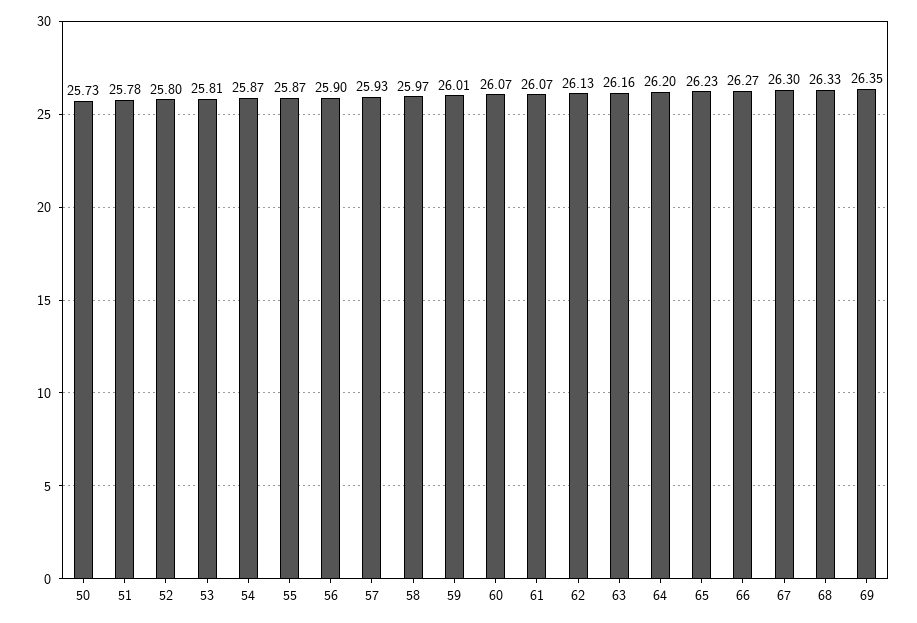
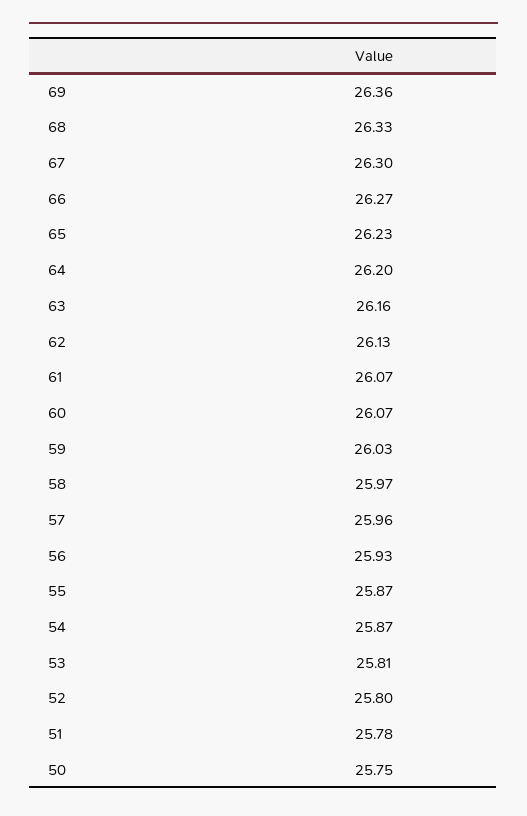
  {
-   "50": 25.73,
+   "50": 25.75,
    "51": 25.78,
    "52": 25.8,
    "53": 25.81,
    "54": 25.87,
    "55": 25.87,
-   "56": 25.9,
+   "56": 25.93,
-   "57": 25.93,
+   "57": 25.96,
    "58": 25.97,
-   "59": 26.01,
+   "59": 26.03,
    "60": 26.07,
    "61": 26.07,
    "62": 26.13,
    "63": 26.16,
    "64": 26.2,
    "65": 26.23,
    "66": 26.27,
    "67": 26.3,
    "68": 26.33,
-   "69": 26.35
+   "69": 26.36
  }

